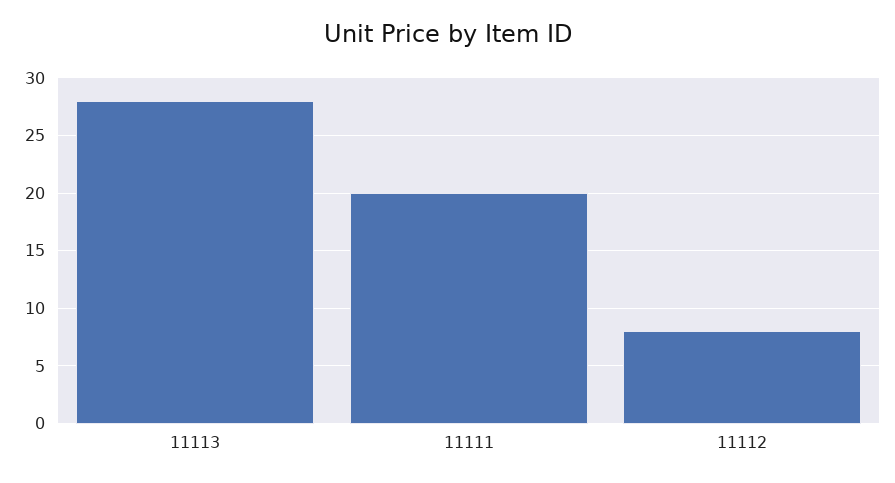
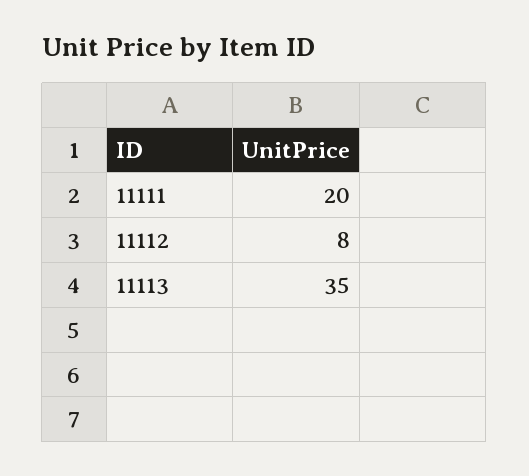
  {
-   "11113": 28,
+   "11113": 35,
    "11111": 20,
    "11112": 8
  }

